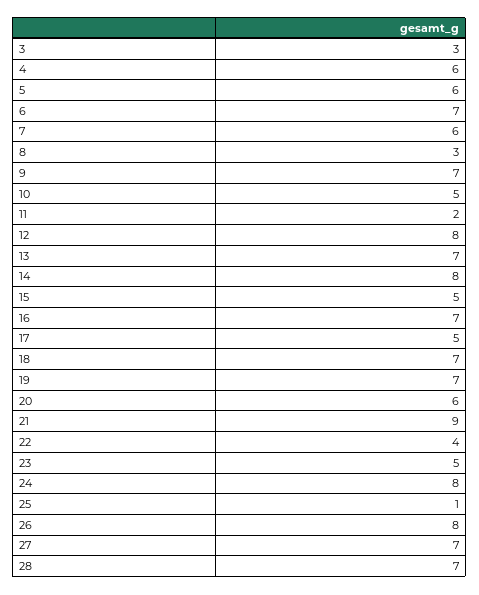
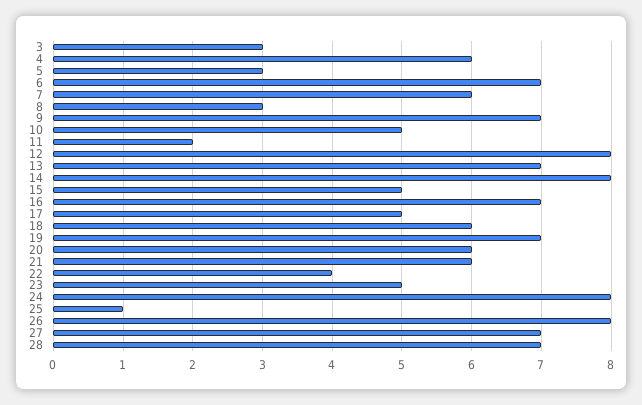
  {
    "3": 3,
    "4": 6,
-   "5": 6,
+   "5": 3,
    "6": 7,
    "7": 6,
    "8": 3,
    "9": 7,
    "10": 5,
    "11": 2,
    "12": 8,
    "13": 7,
    "14": 8,
    "15": 5,
    "16": 7,
    "17": 5,
-   "18": 7,
+   "18": 6,
    "19": 7,
    "20": 6,
-   "21": 9,
+   "21": 6,
    "22": 4,
    "23": 5,
    "24": 8,
    "25": 1,
    "26": 8,
    "27": 7,
    "28": 7
  }

